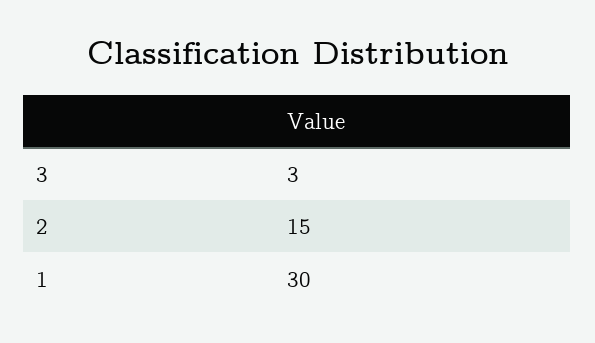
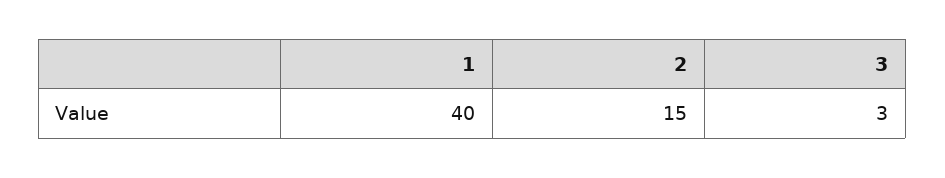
  {
    "3": 3,
    "2": 15,
-   "1": 30
+   "1": 40
  }

